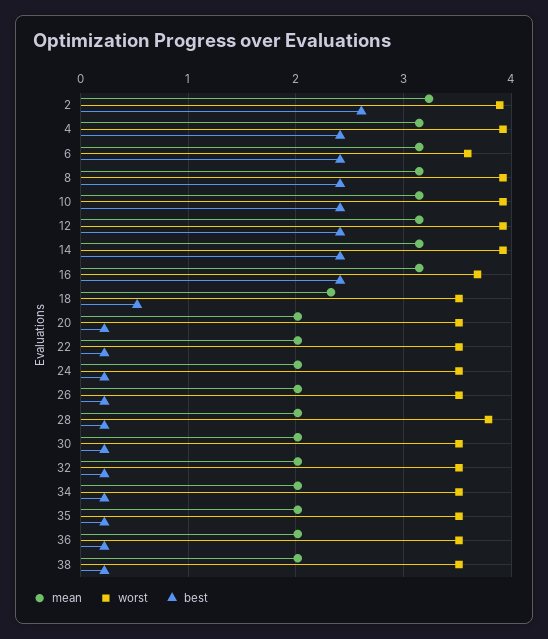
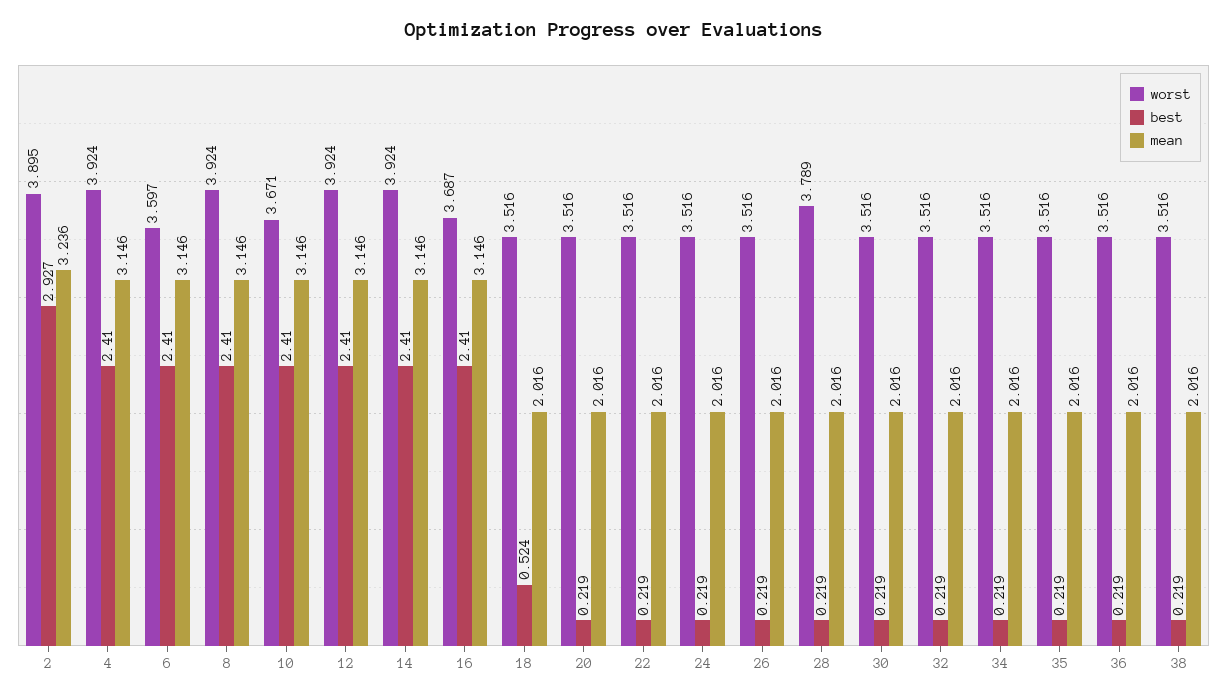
  {
    "mean": {
      "2": 3.236,
      "4": 3.146,
      "6": 3.146,
      "8": 3.146,
      "10": 3.146,
      "12": 3.146,
      "14": 3.146,
      "16": 3.146,
-     "18": 2.3,
+     "18": 2.016,
      "20": 2.016,
      "22": 2.016,
      "24": 2.016,
      "26": 2.016,
      "28": 2.016,
      "30": 2.016,
      "32": 2.016,
      "34": 2.016,
      "35": 2.016,
      "36": 2.016,
      "38": 2.016
    },
    "worst": {
      "2": 3.895,
      "4": 3.924,
      "6": 3.597,
      "8": 3.924,
-     "10": 3.9,
+     "10": 3.671,
      "12": 3.924,
      "14": 3.924,
      "16": 3.687,
      "18": 3.516,
      "20": 3.516,
      "22": 3.516,
      "24": 3.516,
      "26": 3.516,
      "28": 3.789,
      "30": 3.516,
      "32": 3.516,
      "34": 3.516,
      "35": 3.516,
      "36": 3.516,
      "38": 3.516
    },
    "best": {
-     "2": 2.6,
+     "2": 2.927,
      "4": 2.41,
      "6": 2.41,
      "8": 2.41,
      "10": 2.41,
      "12": 2.41,
      "14": 2.41,
      "16": 2.41,
      "18": 0.524,
      "20": 0.219,
      "22": 0.219,
      "24": 0.219,
      "26": 0.219,
      "28": 0.219,
      "30": 0.219,
      "32": 0.219,
      "34": 0.219,
      "35": 0.219,
      "36": 0.219,
      "38": 0.219
    }
  }

